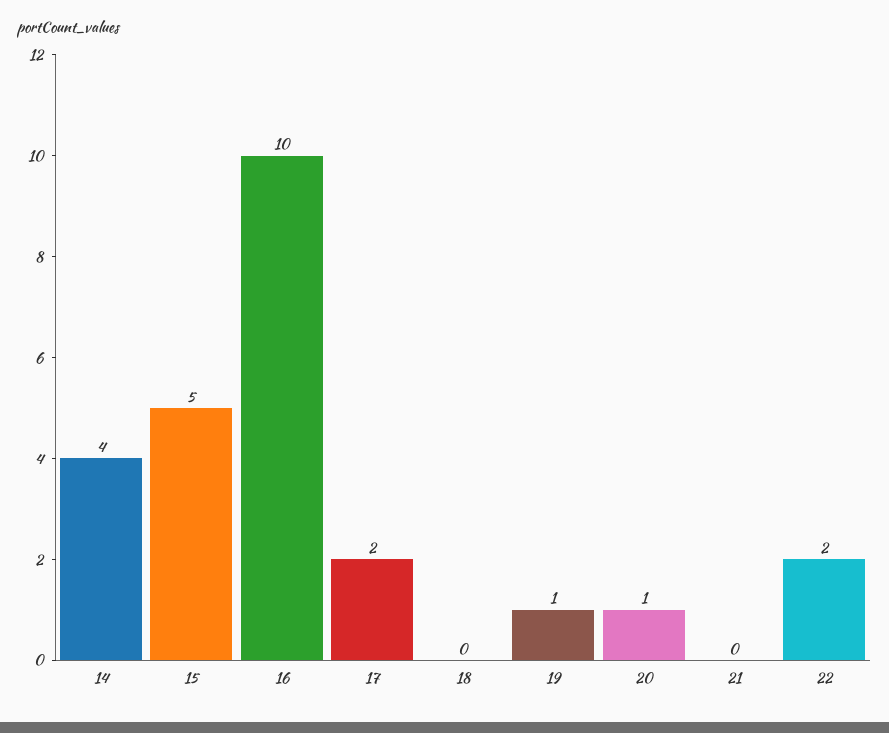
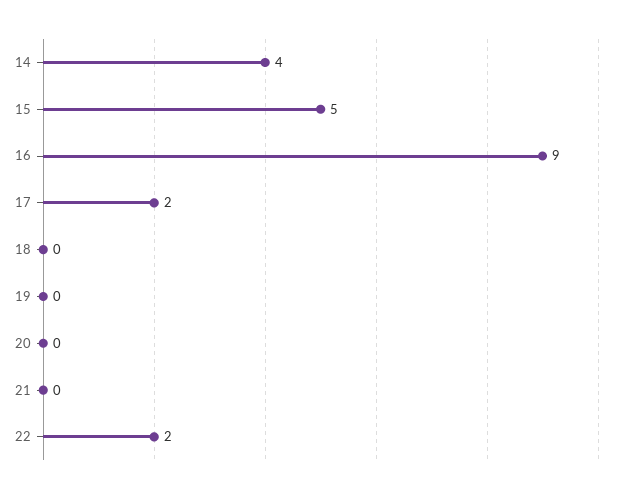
  {
    "14": 4,
    "15": 5,
-   "16": 10,
+   "16": 9,
    "17": 2,
    "18": 0,
-   "19": 1,
+   "19": 0,
-   "20": 1,
+   "20": 0,
    "21": 0,
    "22": 2
  }

